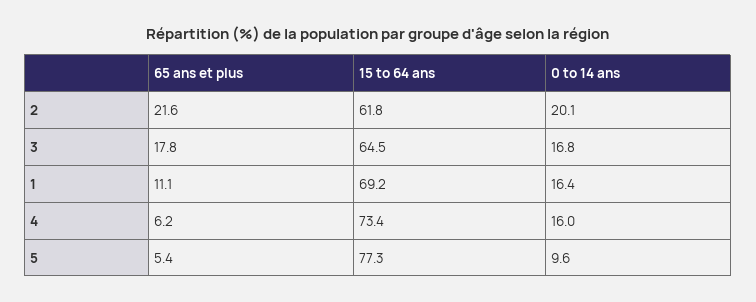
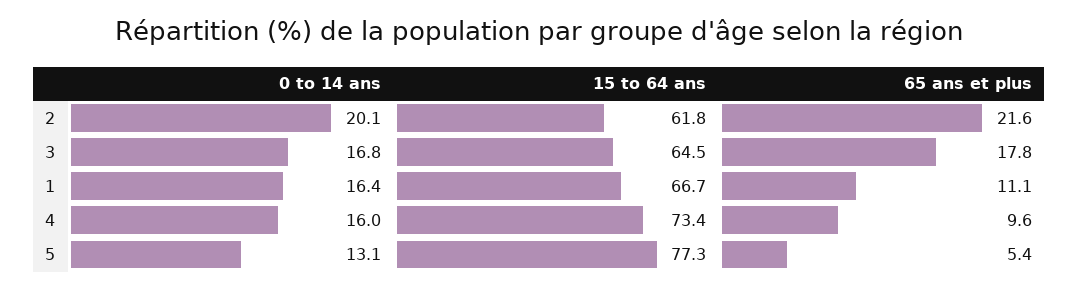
  {
    "65 ans et plus": {
      "2": 21.6,
      "3": 17.8,
      "1": 11.1,
-     "4": 6.2,
+     "4": 9.6,
      "5": 5.4
    },
    "15 to 64 ans": {
      "2": 61.8,
      "3": 64.5,
-     "1": 69.2,
+     "1": 66.7,
      "4": 73.4,
      "5": 77.3
    },
    "0 to 14 ans": {
      "2": 20.1,
      "3": 16.8,
      "1": 16.4,
      "4": 16,
-     "5": 9.6
+     "5": 13.1
    }
  }

